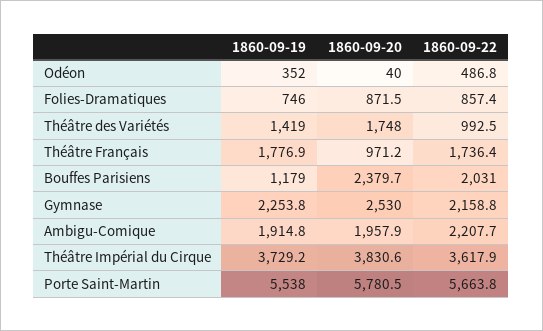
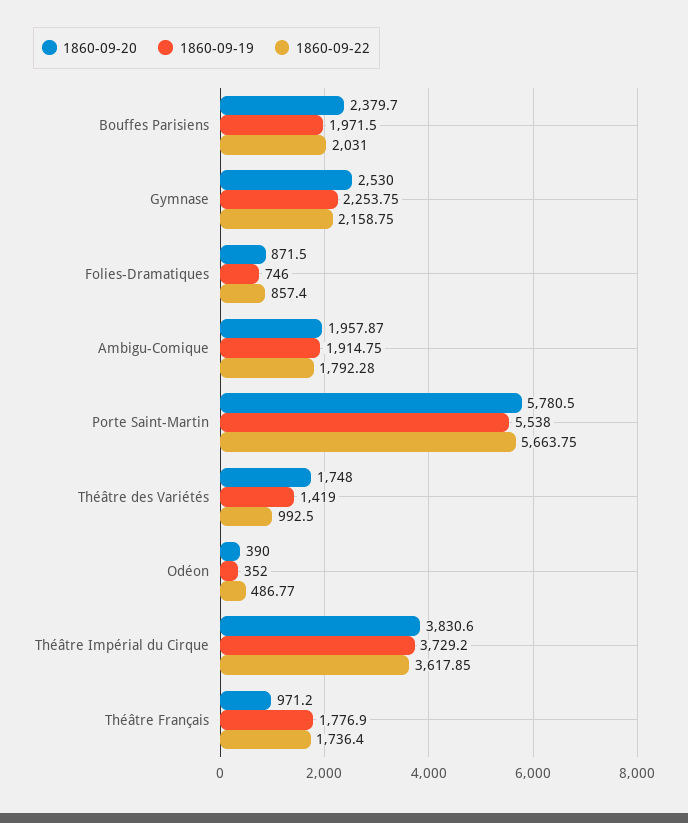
  {
    "1860-09-19": {
      "Odéon": 352,
      "Folies-Dramatiques": 746,
      "Théâtre des Variétés": 1419,
      "Théâtre Français": 1776.9,
-     "Bouffes Parisiens": 1179,
+     "Bouffes Parisiens": 1971.5,
      "Gymnase": 2253.75,
      "Ambigu-Comique": 1914.75,
      "Théâtre Impérial du Cirque": 3729.2,
      "Porte Saint-Martin": 5538
    },
    "1860-09-20": {
-     "Odéon": 40,
+     "Odéon": 390,
      "Folies-Dramatiques": 871.5,
      "Théâtre des Variétés": 1748,
      "Théâtre Français": 971.2,
      "Bouffes Parisiens": 2379.7,
      "Gymnase": 2530,
      "Ambigu-Comique": 1957.87,
      "Théâtre Impérial du Cirque": 3830.6,
      "Porte Saint-Martin": 5780.5
    },
    "1860-09-22": {
      "Odéon": 486.77,
      "Folies-Dramatiques": 857.4,
      "Théâtre des Variétés": 992.5,
      "Théâtre Français": 1736.4,
      "Bouffes Parisiens": 2031,
      "Gymnase": 2158.75,
-     "Ambigu-Comique": 2207.7,
+     "Ambigu-Comique": 1792.28,
      "Théâtre Impérial du Cirque": 3617.85,
      "Porte Saint-Martin": 5663.75
    }
  }

